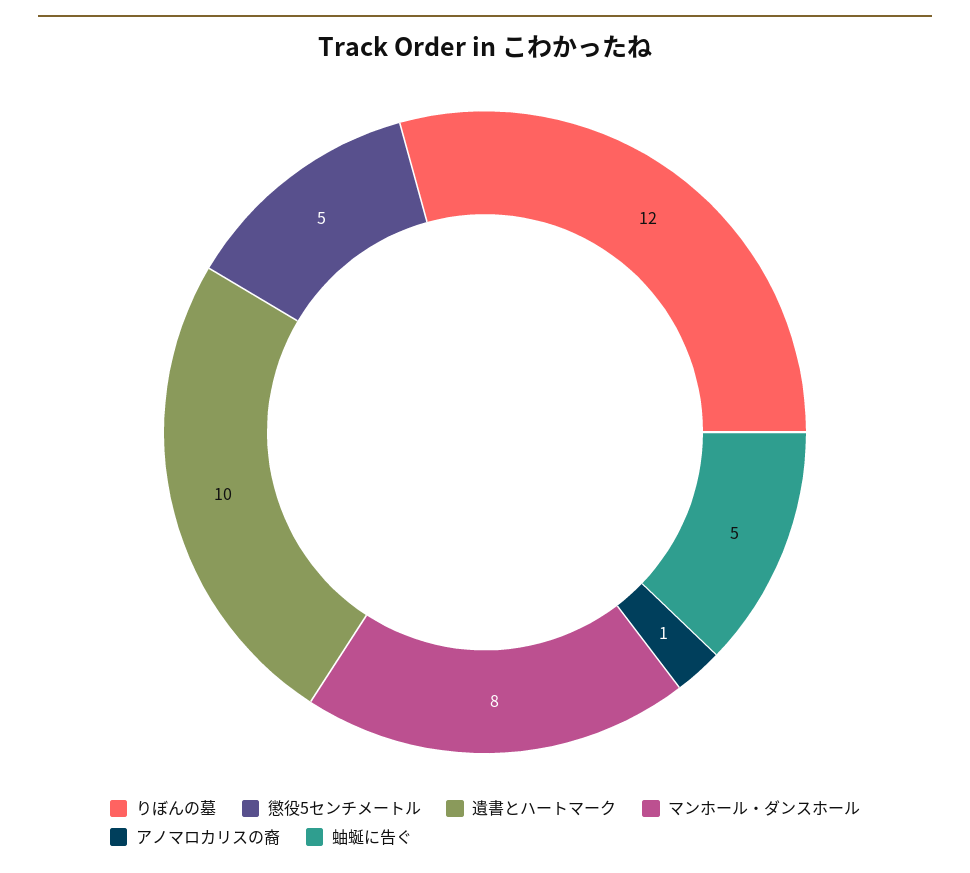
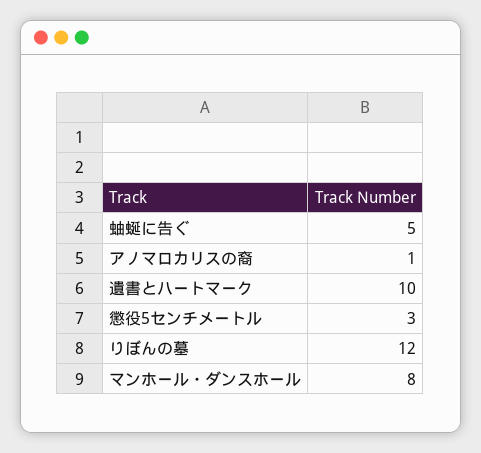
  {
    "りぼんの墓": 12,
-   "懲役5センチメートル": 5,
+   "懲役5センチメートル": 3,
    "遺書とハートマーク": 10,
    "マンホール・ダンスホール": 8,
    "アノマロカリスの裔": 1,
    "蚰蜒に告ぐ": 5
  }

